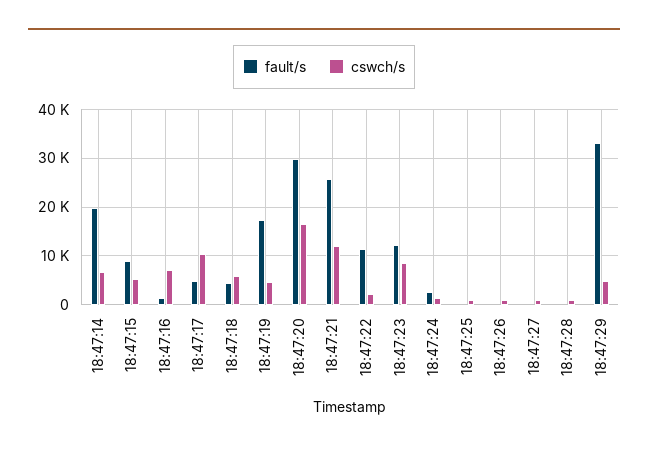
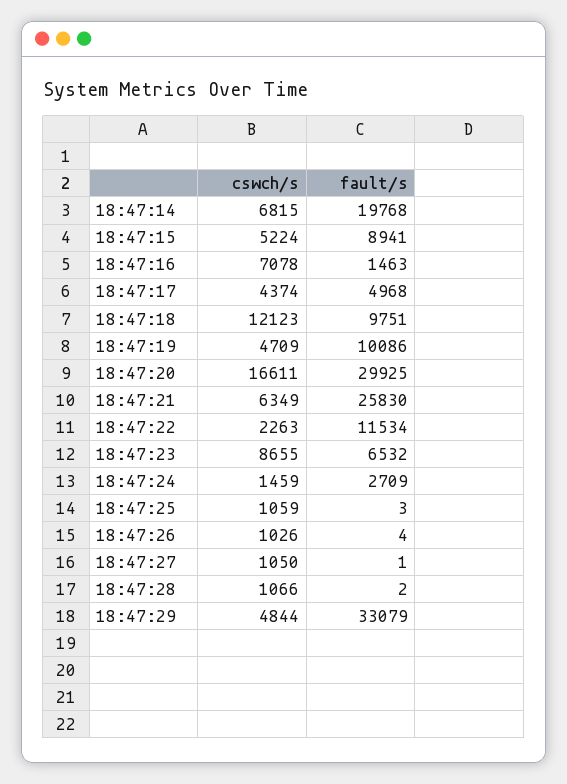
  {
    "fault/s": {
      "18:47:14": 19768,
      "18:47:15": 8941,
      "18:47:16": 1463,
      "18:47:17": 4968,
-     "18:47:18": 4000,
+     "18:47:18": 9751,
-     "18:47:19": 18000,
+     "18:47:19": 10086,
      "18:47:20": 29925,
      "18:47:21": 25830,
      "18:47:22": 11534,
-     "18:47:23": 12000,
+     "18:47:23": 6532,
      "18:47:24": 2709,
      "18:47:25": 3,
      "18:47:26": 4,
      "18:47:27": 1,
      "18:47:28": 2,
      "18:47:29": 33079
    },
    "cswch/s": {
      "18:47:14": 6815,
      "18:47:15": 5224,
      "18:47:16": 7078,
-     "18:47:17": 10000,
+     "18:47:17": 4374,
-     "18:47:18": 6000,
+     "18:47:18": 12123,
      "18:47:19": 4709,
      "18:47:20": 16611,
-     "18:47:21": 12000,
+     "18:47:21": 6349,
      "18:47:22": 2263,
      "18:47:23": 8655,
      "18:47:24": 1459,
      "18:47:25": 1059,
      "18:47:26": 1026,
      "18:47:27": 1050,
      "18:47:28": 1066,
      "18:47:29": 4844
    }
  }

